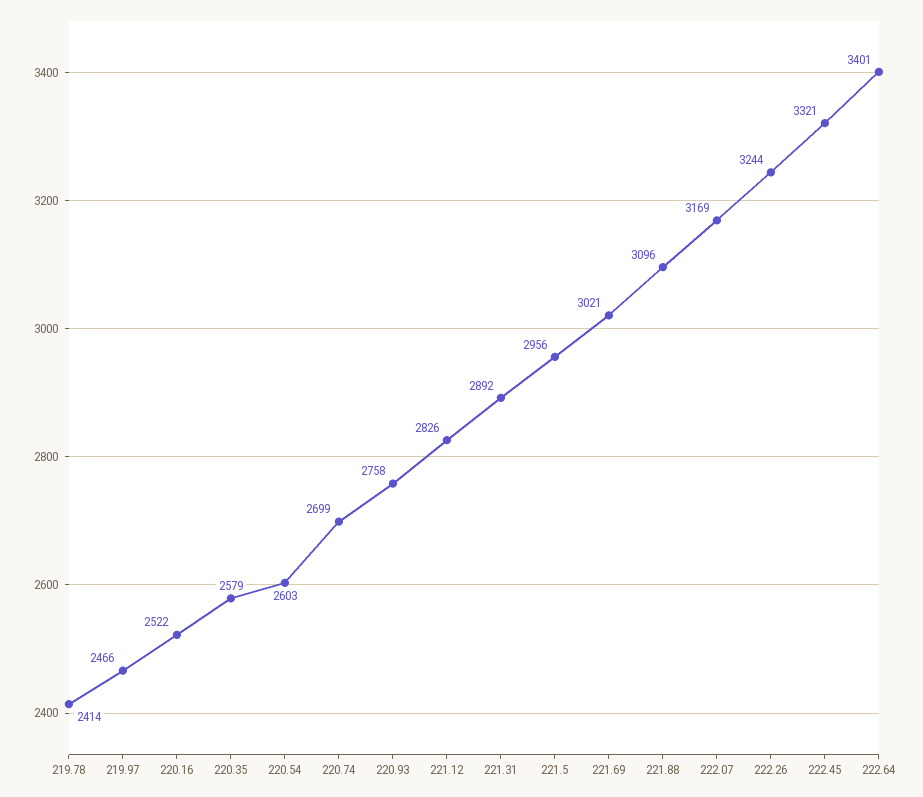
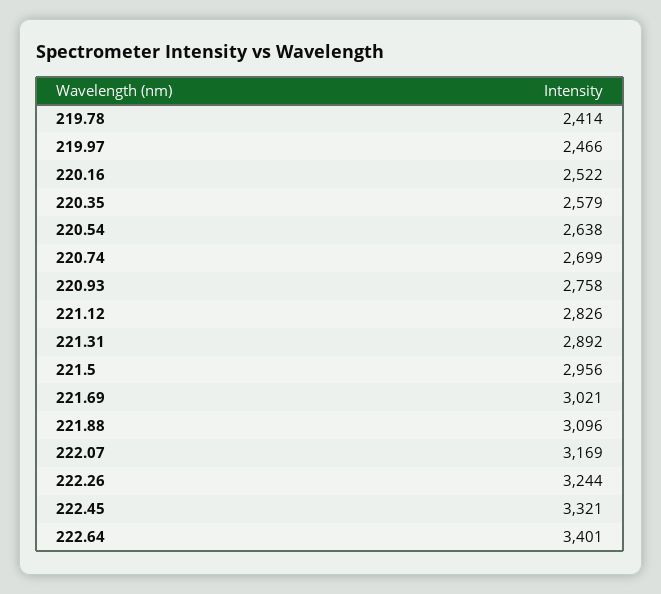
  {
    "219.78": 2414,
    "219.97": 2466,
    "220.16": 2522,
    "220.35": 2579,
-   "220.54": 2603,
+   "220.54": 2638,
    "220.74": 2699,
    "220.93": 2758,
    "221.12": 2826,
    "221.31": 2892,
    "221.5": 2956,
    "221.69": 3021,
    "221.88": 3096,
    "222.07": 3169,
    "222.26": 3244,
    "222.45": 3321,
    "222.64": 3401
  }

